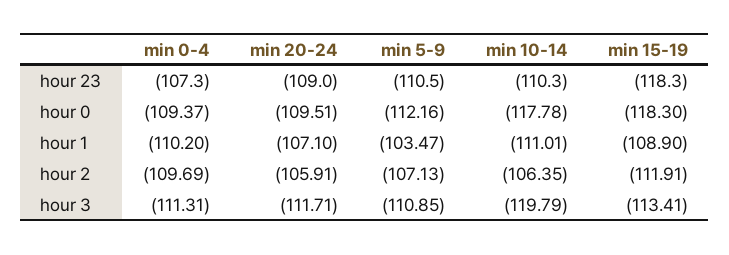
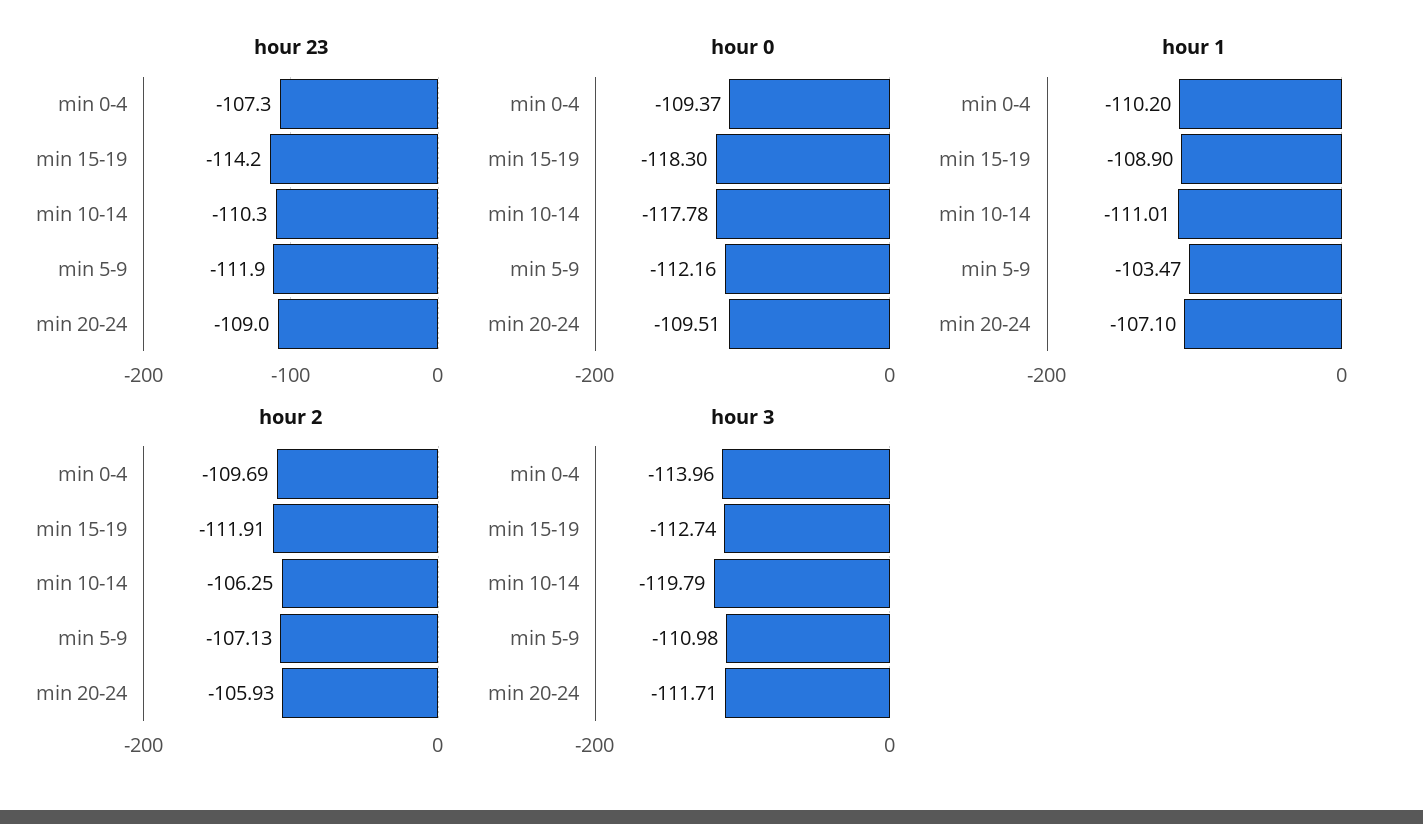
  {
    "hour 23": {
      "min 0-4": -107.3,
      "min 20-24": -109,
-     "min 5-9": -110.5,
+     "min 5-9": -111.9,
      "min 10-14": -110.3,
-     "min 15-19": -118.3
+     "min 15-19": -114.2
    },
    "hour 0": {
      "min 0-4": -109.37,
      "min 20-24": -109.51,
      "min 5-9": -112.16,
      "min 10-14": -117.78,
      "min 15-19": -118.3
    },
    "hour 1": {
      "min 0-4": -110.2,
      "min 20-24": -107.1,
      "min 5-9": -103.47,
      "min 10-14": -111.01,
      "min 15-19": -108.9
    },
    "hour 2": {
      "min 0-4": -109.69,
-     "min 20-24": -105.91,
+     "min 20-24": -105.93,
      "min 5-9": -107.13,
-     "min 10-14": -106.35,
+     "min 10-14": -106.25,
      "min 15-19": -111.91
    },
    "hour 3": {
-     "min 0-4": -111.31,
+     "min 0-4": -113.96,
      "min 20-24": -111.71,
-     "min 5-9": -110.85,
+     "min 5-9": -110.98,
      "min 10-14": -119.79,
-     "min 15-19": -113.41
+     "min 15-19": -112.74
    }
  }

